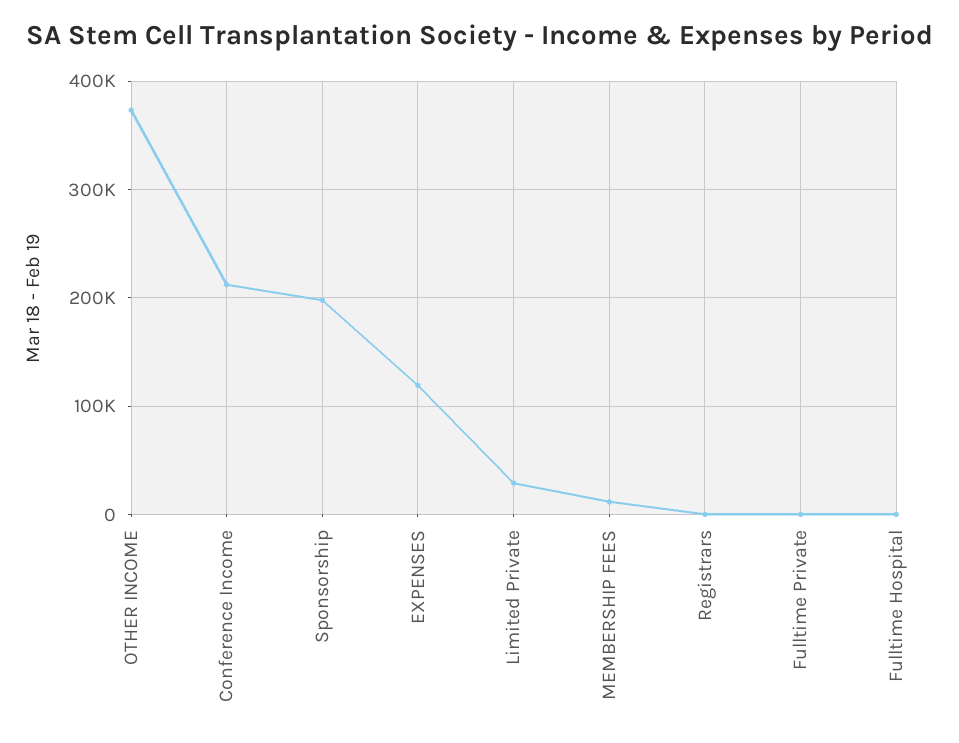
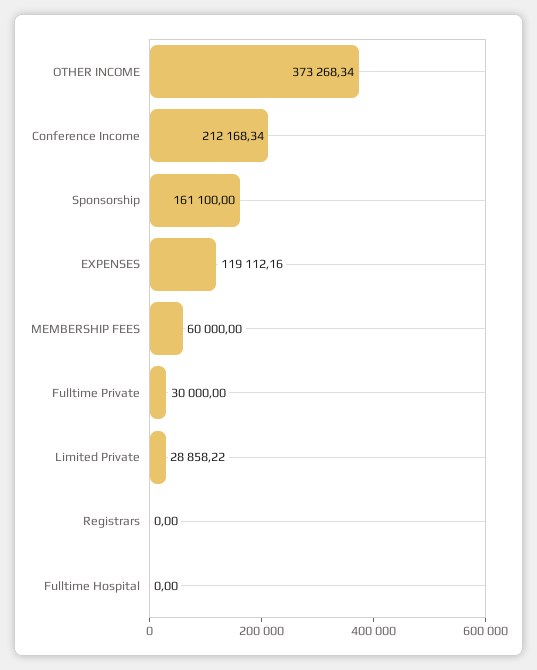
  {
    "OTHER INCOME": 373268.34,
    "Conference Income": 212168.34,
-   "Sponsorship": 200000,
+   "Sponsorship": 161100,
    "EXPENSES": 119112.16,
    "Limited Private": 28858.22,
-   "MEMBERSHIP FEES": 10000,
+   "MEMBERSHIP FEES": 60000,
    "Registrars": 0,
-   "Fulltime Private": 0,
+   "Fulltime Private": 30000,
    "Fulltime Hospital": 0
  }

